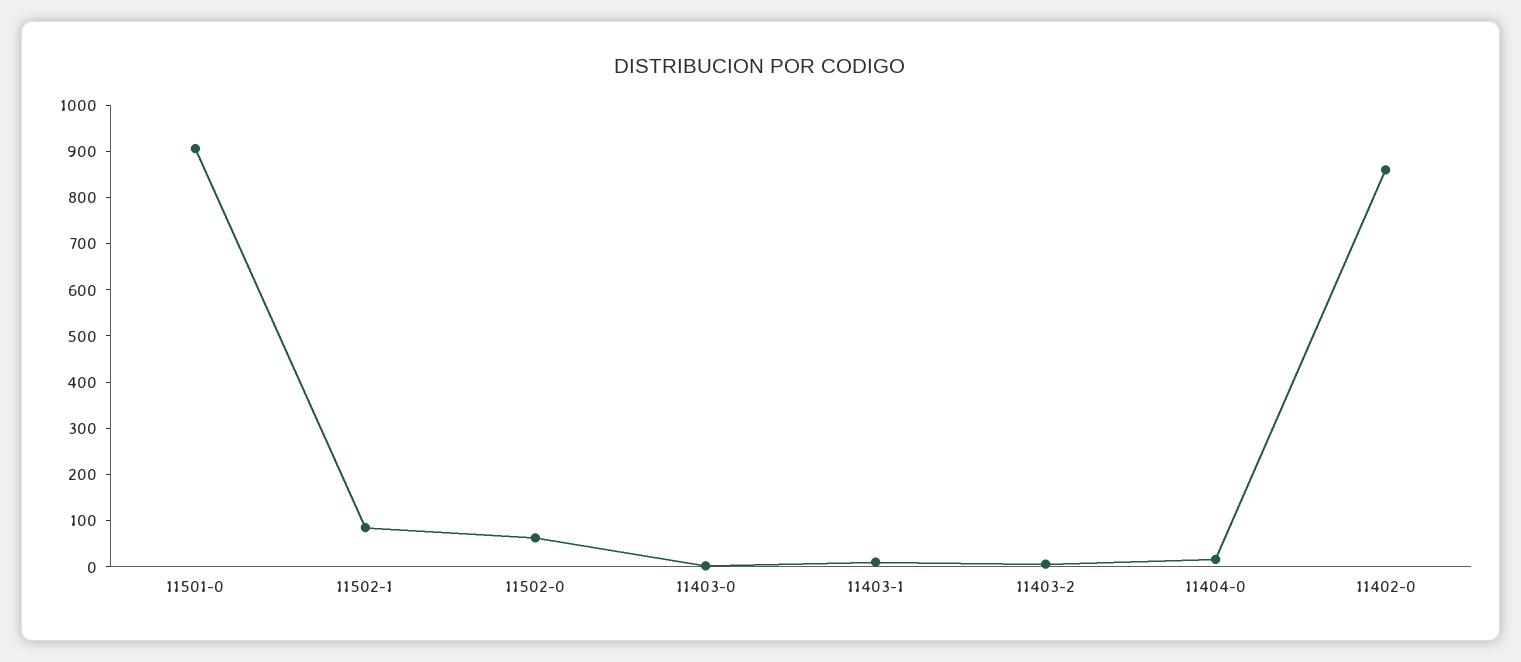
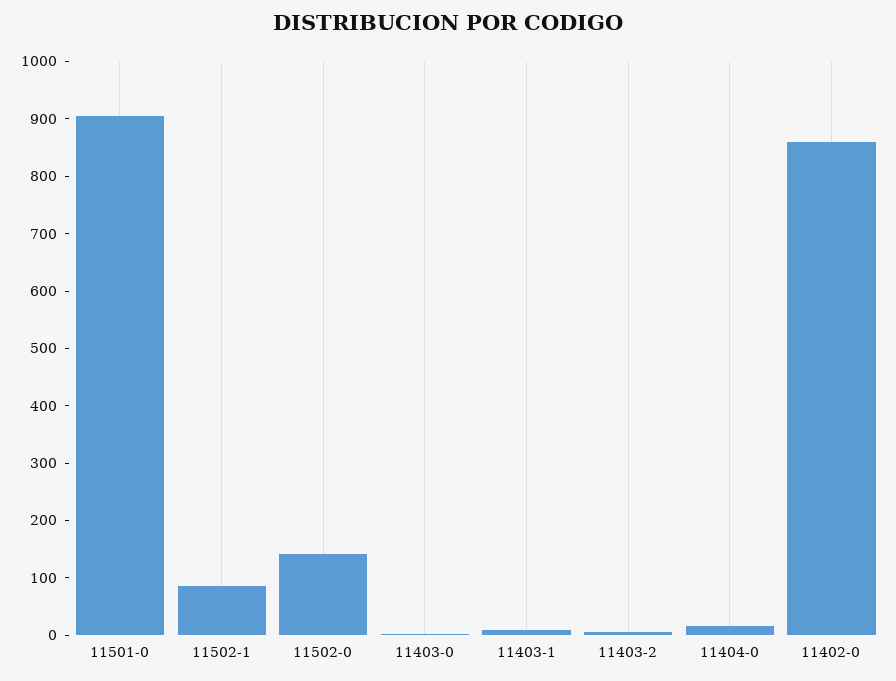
  {
    "11501-0": 900,
    "11502-1": 80,
-   "11502-0": 60,
+   "11502-0": 140,
    "11403-0": 0,
    "11403-1": 20,
    "11403-2": 0,
    "11404-0": 20,
    "11402-0": 860
  }

